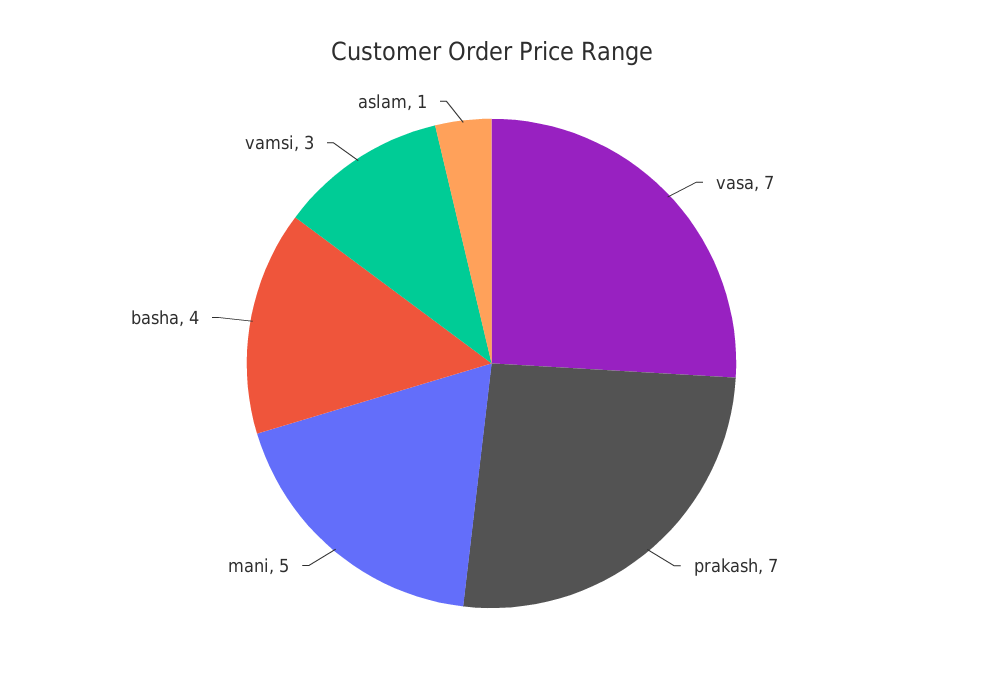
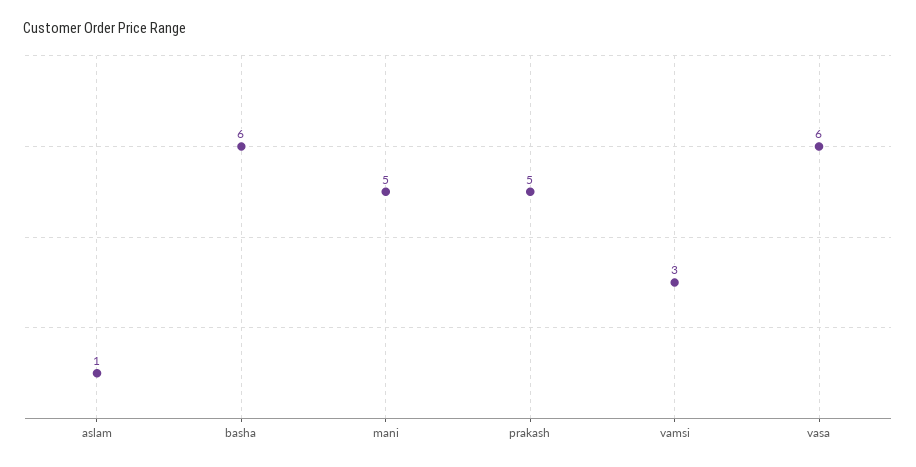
  {
-   "vasa": 7,
+   "vasa": 6,
-   "prakash": 7,
+   "prakash": 5,
    "mani": 5,
-   "basha": 4,
+   "basha": 6,
    "vamsi": 3,
    "aslam": 1
  }

